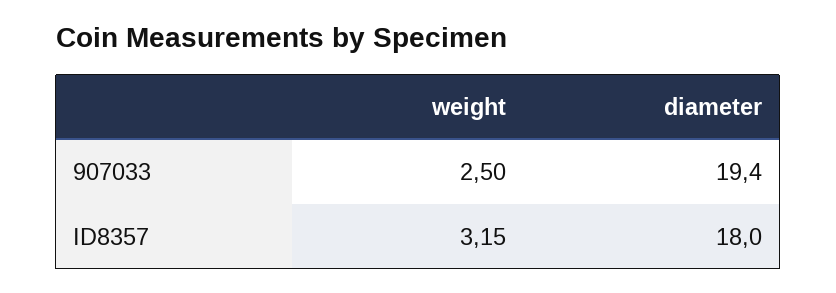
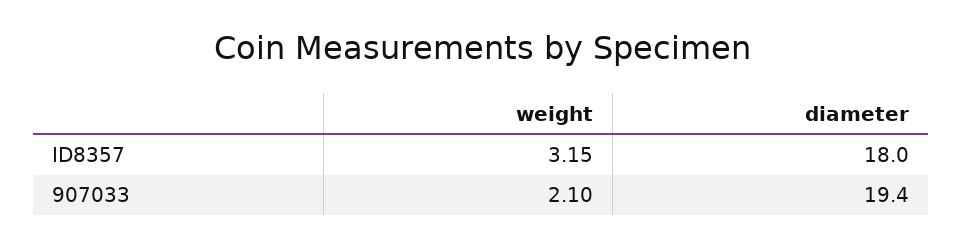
  {
    "weight": {
-     "907033": 2.5,
+     "907033": 2.1,
      "ID8357": 3.15
    },
    "diameter": {
      "907033": 19.4,
      "ID8357": 18
    }
  }

